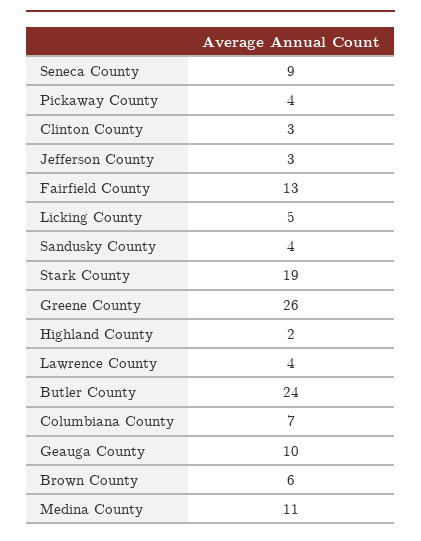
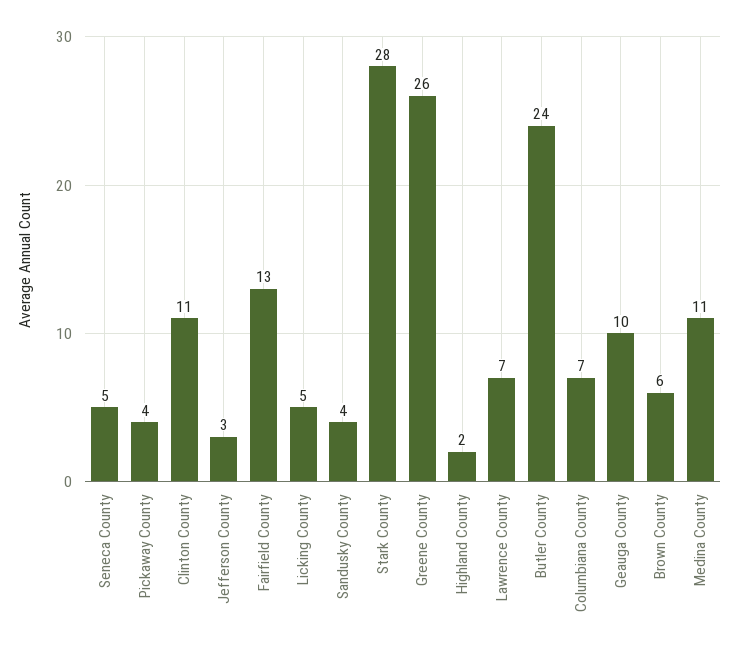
  {
-   "Seneca County": 9,
+   "Seneca County": 5,
    "Pickaway County": 4,
-   "Clinton County": 3,
+   "Clinton County": 11,
    "Jefferson County": 3,
    "Fairfield County": 13,
    "Licking County": 5,
    "Sandusky County": 4,
-   "Stark County": 19,
+   "Stark County": 28,
    "Greene County": 26,
    "Highland County": 2,
-   "Lawrence County": 4,
+   "Lawrence County": 7,
    "Butler County": 24,
    "Columbiana County": 7,
    "Geauga County": 10,
    "Brown County": 6,
    "Medina County": 11
  }

